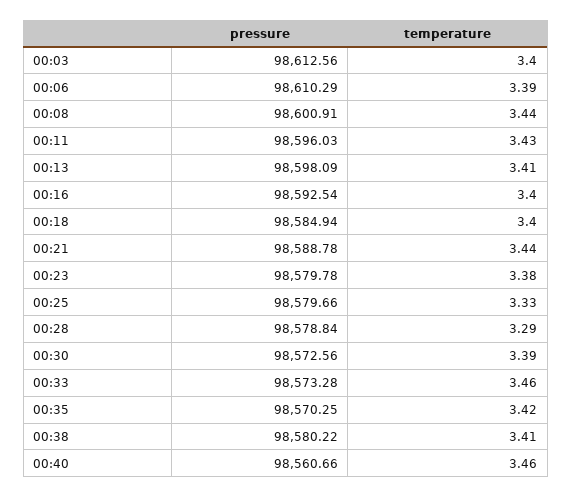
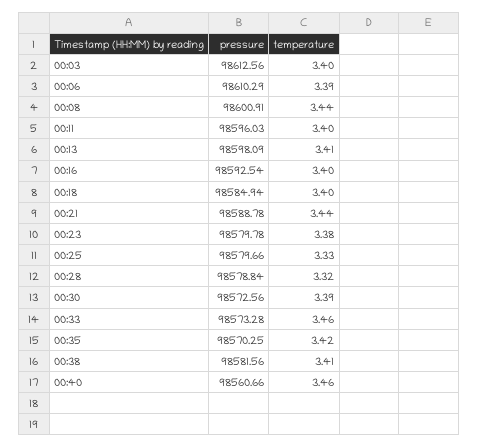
  {
    "pressure": {
      "00:03": 98612.56,
      "00:06": 98610.29,
      "00:08": 98600.91,
      "00:11": 98596.03,
      "00:13": 98598.09,
      "00:16": 98592.54,
      "00:18": 98584.94,
      "00:21": 98588.78,
      "00:23": 98579.78,
      "00:25": 98579.66,
      "00:28": 98578.84,
      "00:30": 98572.56,
      "00:33": 98573.28,
      "00:35": 98570.25,
-     "00:38": 98580.22,
+     "00:38": 98581.56,
      "00:40": 98560.66
    },
    "temperature": {
      "00:03": 3.4,
      "00:06": 3.39,
      "00:08": 3.44,
-     "00:11": 3.43,
+     "00:11": 3.4,
      "00:13": 3.41,
      "00:16": 3.4,
      "00:18": 3.4,
      "00:21": 3.44,
      "00:23": 3.38,
      "00:25": 3.33,
-     "00:28": 3.29,
+     "00:28": 3.32,
      "00:30": 3.39,
      "00:33": 3.46,
      "00:35": 3.42,
      "00:38": 3.41,
      "00:40": 3.46
    }
  }

